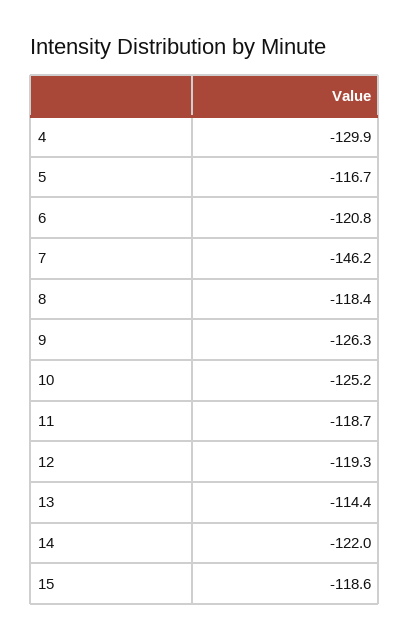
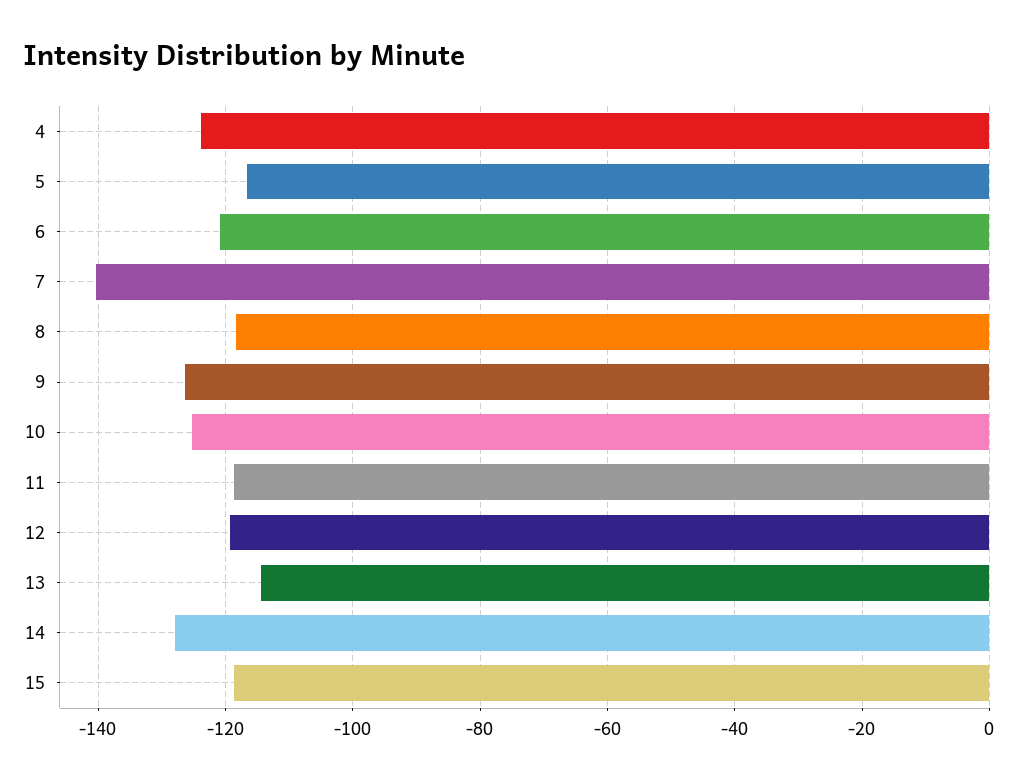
  {
-   "4": -129.9,
+   "4": -124,
    "5": -116.7,
    "6": -120.8,
-   "7": -146.2,
+   "7": -140,
    "8": -118.4,
    "9": -126.3,
    "10": -125.2,
    "11": -118.7,
    "12": -119.3,
    "13": -114.4,
-   "14": -122,
+   "14": -128,
    "15": -118.6
  }

